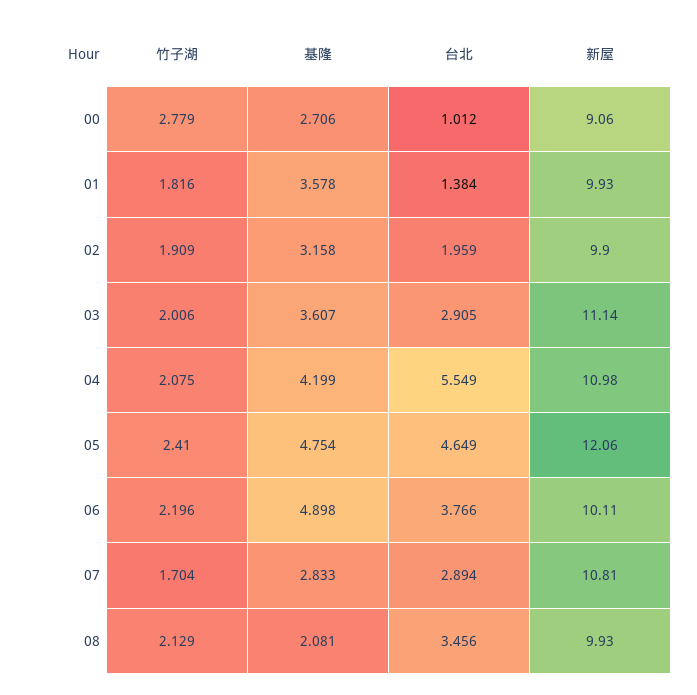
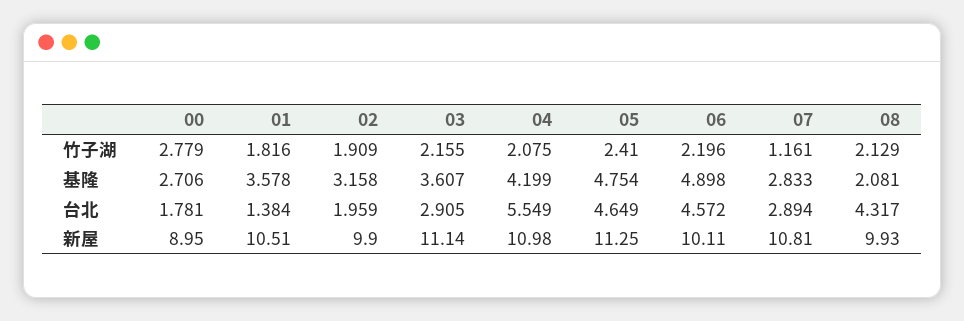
  {
    "竹子湖": {
      "00": 2.779,
      "01": 1.816,
      "02": 1.909,
-     "03": 2.006,
+     "03": 2.155,
      "04": 2.075,
      "05": 2.41,
      "06": 2.196,
-     "07": 1.704,
+     "07": 1.161,
      "08": 2.129
    },
    "基隆": {
      "00": 2.706,
      "01": 3.578,
      "02": 3.158,
      "03": 3.607,
      "04": 4.199,
      "05": 4.754,
      "06": 4.898,
      "07": 2.833,
      "08": 2.081
    },
    "台北": {
-     "00": 1.012,
+     "00": 1.781,
      "01": 1.384,
      "02": 1.959,
      "03": 2.905,
      "04": 5.549,
      "05": 4.649,
-     "06": 3.766,
+     "06": 4.572,
      "07": 2.894,
-     "08": 3.456
+     "08": 4.317
    },
    "新屋": {
-     "00": 9.06,
+     "00": 8.95,
-     "01": 9.93,
+     "01": 10.51,
      "02": 9.9,
      "03": 11.14,
      "04": 10.98,
-     "05": 12.06,
+     "05": 11.25,
      "06": 10.11,
      "07": 10.81,
      "08": 9.93
    }
  }

